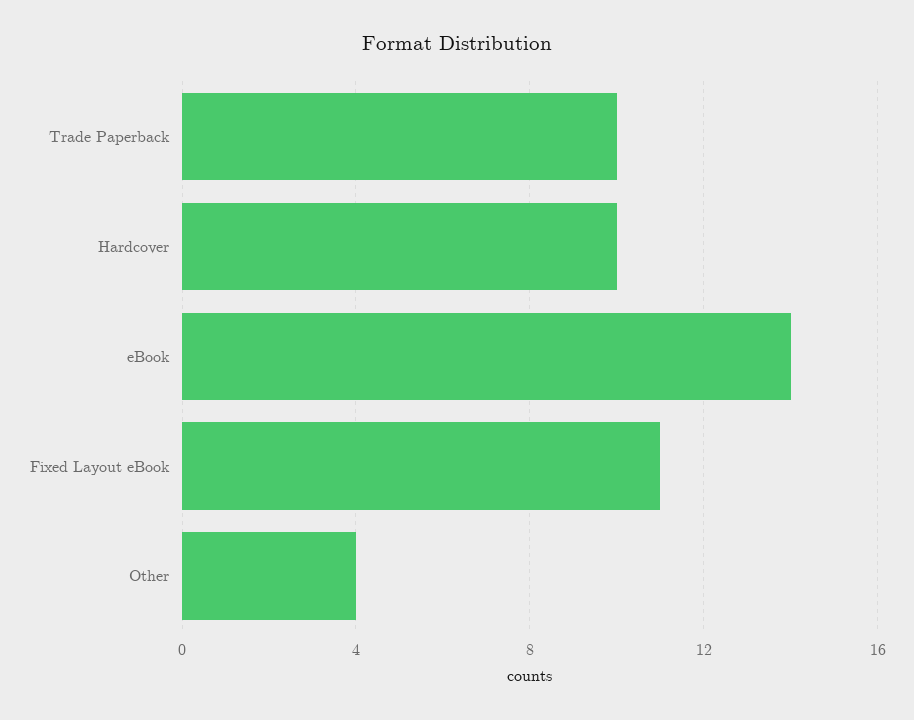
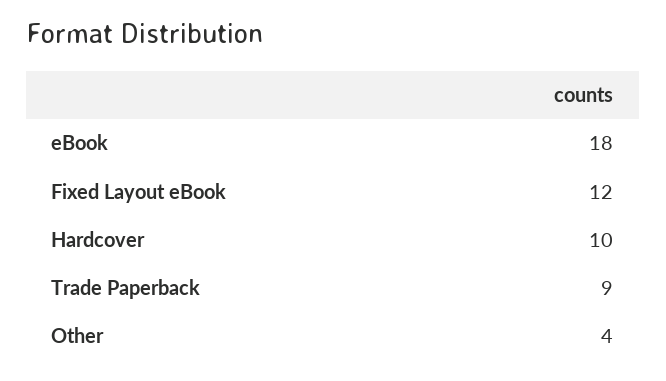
  {
-   "Trade Paperback": 10,
+   "Trade Paperback": 9,
    "Hardcover": 10,
-   "eBook": 14,
+   "eBook": 18,
-   "Fixed Layout eBook": 11,
+   "Fixed Layout eBook": 12,
    "Other": 4
  }

